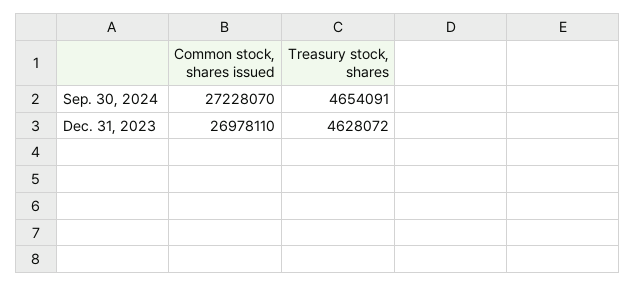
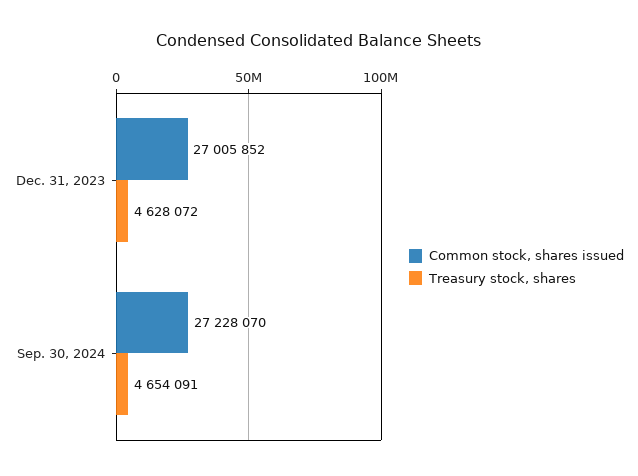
  {
    "Common stock, shares issued": {
      "Sep. 30, 2024": 27228070,
-     "Dec. 31, 2023": 26978110
+     "Dec. 31, 2023": 27005852
    },
    "Treasury stock, shares": {
      "Sep. 30, 2024": 4654091,
      "Dec. 31, 2023": 4628072
    }
  }

